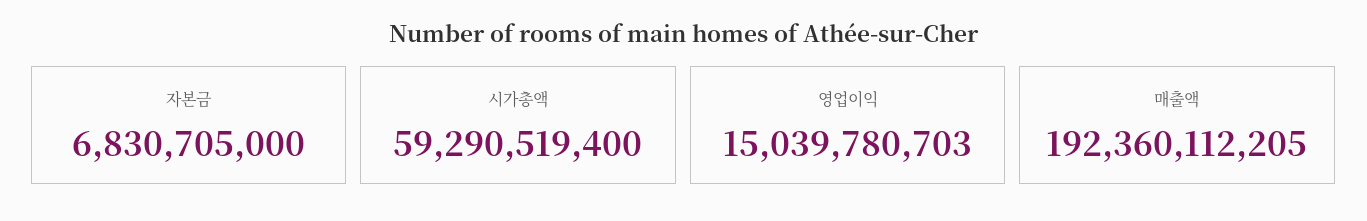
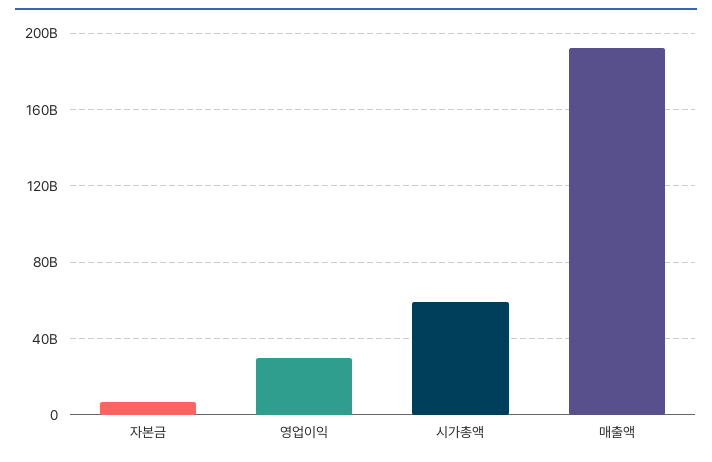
  {
    "자본금": 6830705000,
    "시가총액": 59290519400,
-   "영업이익": 15039780703,
+   "영업이익": 30000000000,
    "매출액": 192360112205
  }

